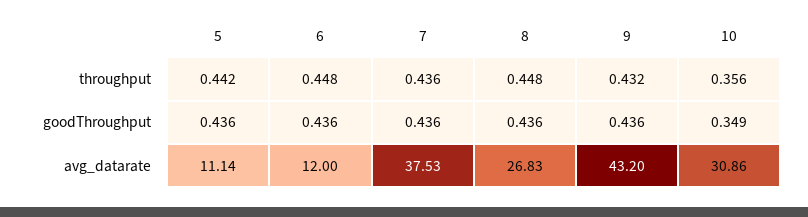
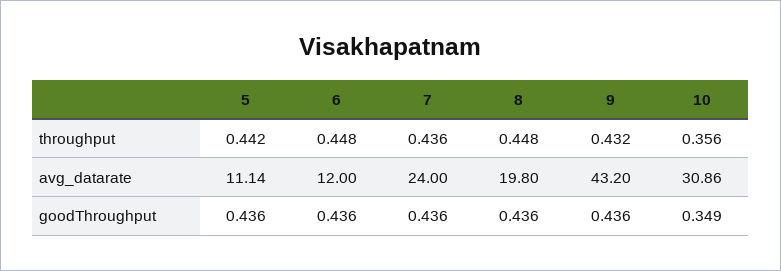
  {
    "5": {
      "throughput": 0.442,
      "goodThroughput": 0.436,
      "avg_datarate": 11.14
    },
    "6": {
      "throughput": 0.448,
      "goodThroughput": 0.436,
      "avg_datarate": 12
    },
    "7": {
      "throughput": 0.436,
      "goodThroughput": 0.436,
-     "avg_datarate": 37.53
+     "avg_datarate": 24
    },
    "8": {
      "throughput": 0.448,
      "goodThroughput": 0.436,
-     "avg_datarate": 26.83
+     "avg_datarate": 19.8
    },
    "9": {
      "throughput": 0.432,
      "goodThroughput": 0.436,
      "avg_datarate": 43.2
    },
    "10": {
      "throughput": 0.356,
      "goodThroughput": 0.349,
      "avg_datarate": 30.86
    }
  }

